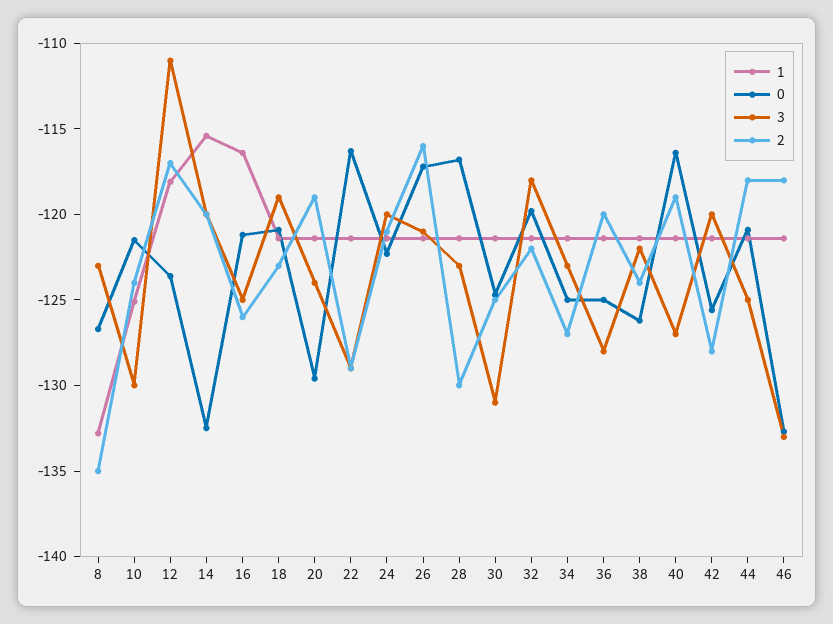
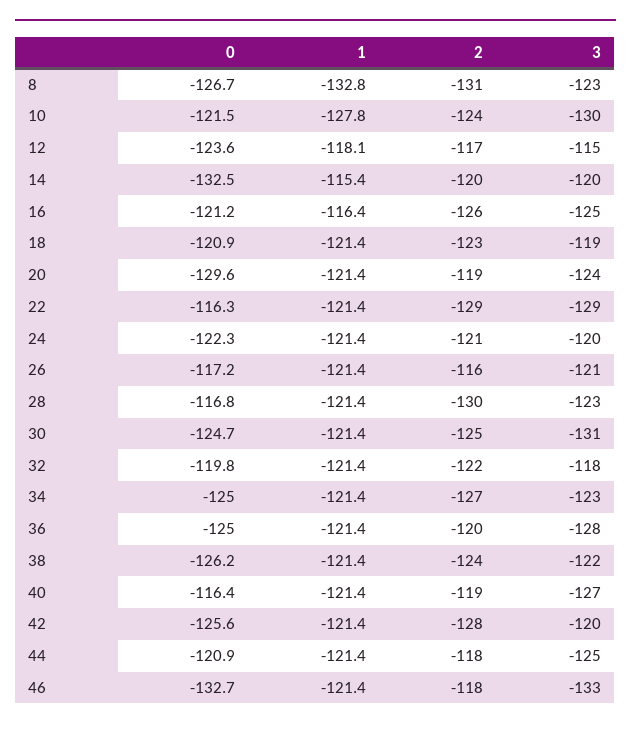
  {
    "1": {
      "8": -132.8,
-     "10": -125,
+     "10": -127.8,
      "12": -118.1,
      "14": -115.4,
      "16": -116.4,
      "18": -121.4,
      "20": -121.4,
      "22": -121.4,
      "24": -121.4,
      "26": -121.4,
      "28": -121.4,
      "30": -121.4,
      "32": -121.4,
      "34": -121.4,
      "36": -121.4,
      "38": -121.4,
      "40": -121.4,
      "42": -121.4,
      "44": -121.4,
      "46": -121.4
    },
    "0": {
      "8": -126.7,
      "10": -121.5,
      "12": -123.6,
      "14": -132.5,
      "16": -121.2,
      "18": -120.9,
      "20": -129.6,
      "22": -116.3,
      "24": -122.3,
      "26": -117.2,
      "28": -116.8,
      "30": -124.7,
      "32": -119.8,
      "34": -125,
      "36": -125,
      "38": -126.2,
      "40": -116.4,
      "42": -125.6,
      "44": -120.9,
      "46": -132.7
    },
    "3": {
      "8": -123,
      "10": -130,
-     "12": -111,
+     "12": -115,
      "14": -120,
      "16": -125,
      "18": -119,
      "20": -124,
      "22": -129,
      "24": -120,
      "26": -121,
      "28": -123,
      "30": -131,
      "32": -118,
      "34": -123,
      "36": -128,
      "38": -122,
      "40": -127,
      "42": -120,
      "44": -125,
      "46": -133
    },
    "2": {
-     "8": -135,
+     "8": -131,
      "10": -124,
      "12": -117,
      "14": -120,
      "16": -126,
      "18": -123,
      "20": -119,
      "22": -129,
      "24": -121,
      "26": -116,
      "28": -130,
      "30": -125,
      "32": -122,
      "34": -127,
      "36": -120,
      "38": -124,
      "40": -119,
      "42": -128,
      "44": -118,
      "46": -118
    }
  }

